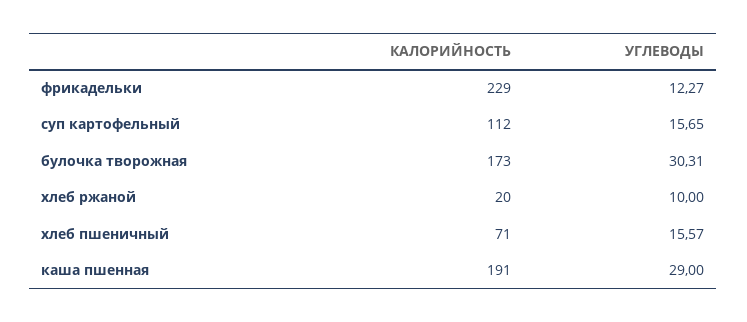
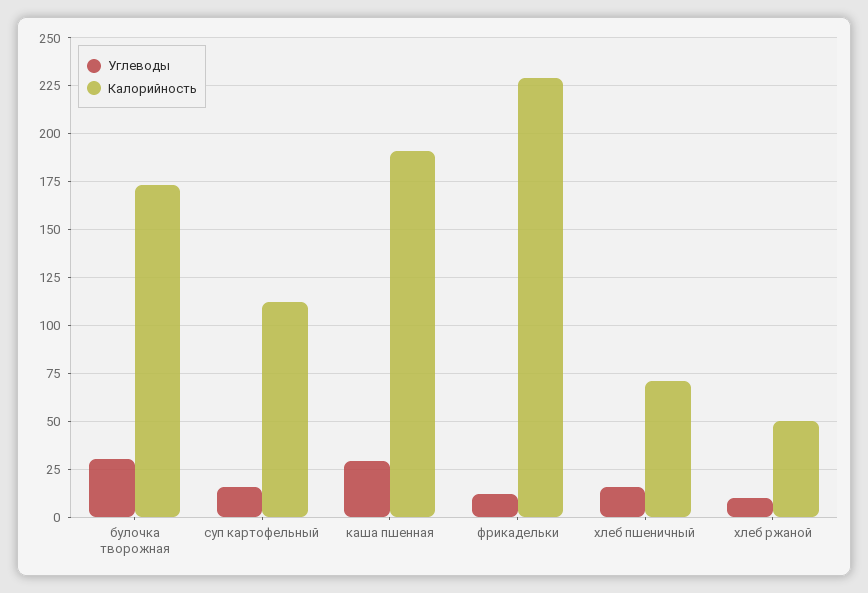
  {
    "КАЛОРИЙНОСТЬ": {
      "фрикадельки": 229,
      "суп картофельный": 112,
      "булочка творожная": 173,
-     "хлеб ржаной": 20,
+     "хлеб ржаной": 50,
      "хлеб пшеничный": 71,
      "каша пшенная": 191
    },
    "УГЛЕВОДЫ": {
      "фрикадельки": 12.27,
      "суп картофельный": 15.65,
      "булочка творожная": 30.31,
      "хлеб ржаной": 10,
      "хлеб пшеничный": 15.57,
      "каша пшенная": 29
    }
  }

